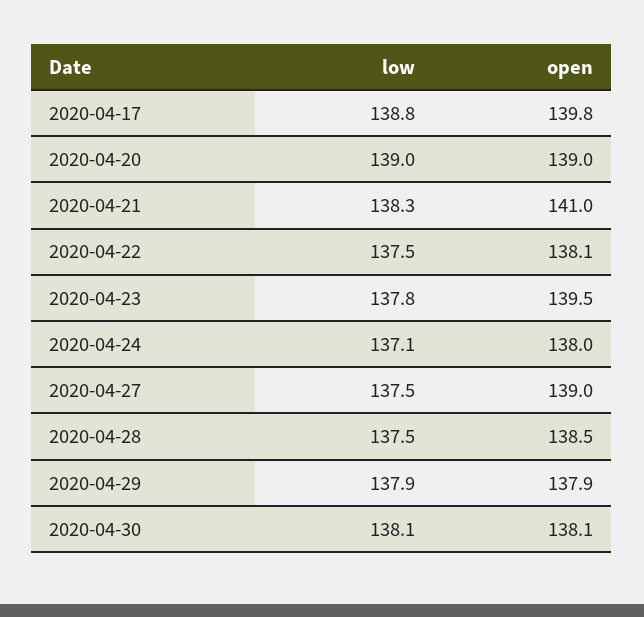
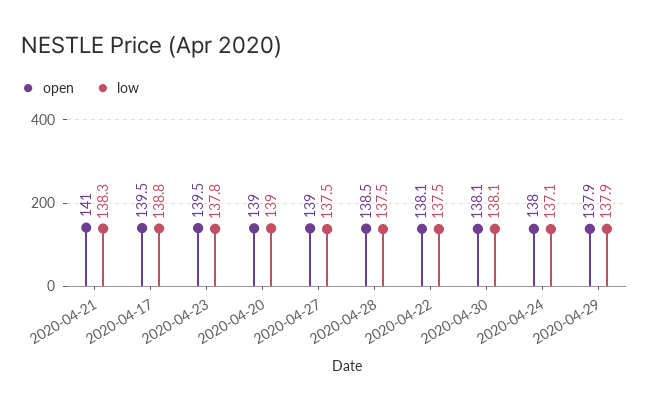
  {
    "low": {
      "2020-04-17": 138.8,
      "2020-04-20": 139,
      "2020-04-21": 138.3,
      "2020-04-22": 137.5,
      "2020-04-23": 137.8,
      "2020-04-24": 137.1,
      "2020-04-27": 137.5,
      "2020-04-28": 137.5,
      "2020-04-29": 137.9,
      "2020-04-30": 138.1
    },
    "open": {
-     "2020-04-17": 139.8,
+     "2020-04-17": 139.5,
      "2020-04-20": 139,
      "2020-04-21": 141,
      "2020-04-22": 138.1,
      "2020-04-23": 139.5,
      "2020-04-24": 138,
      "2020-04-27": 139,
      "2020-04-28": 138.5,
      "2020-04-29": 137.9,
      "2020-04-30": 138.1
    }
  }

